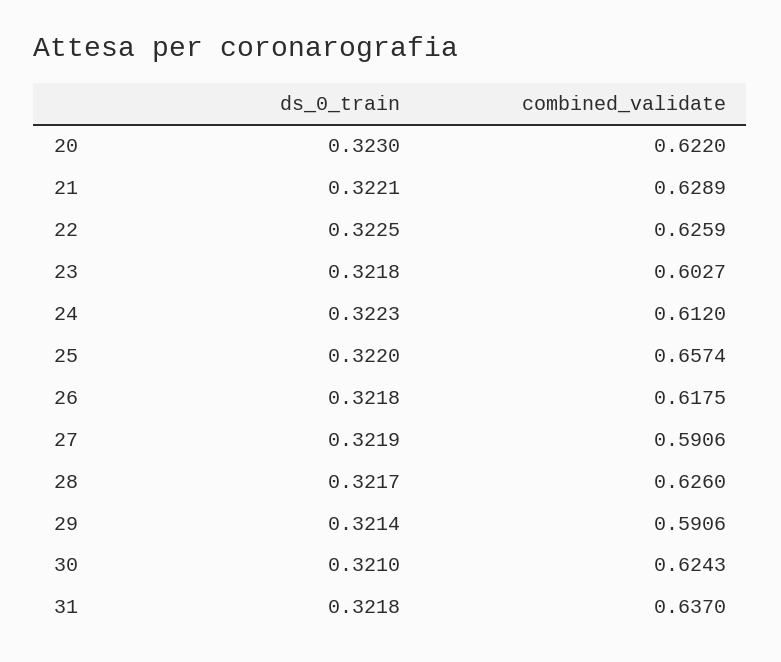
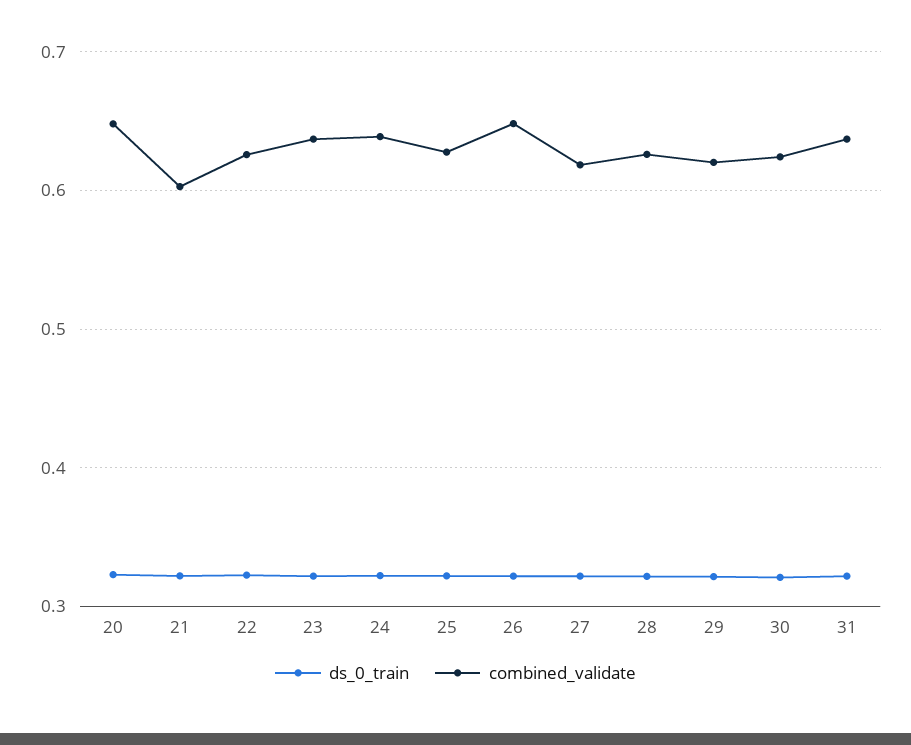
  {
    "ds_0_train": {
      "20": 0.323,
      "21": 0.3221,
      "22": 0.3225,
      "23": 0.3218,
      "24": 0.3223,
      "25": 0.322,
      "26": 0.3218,
      "27": 0.3219,
      "28": 0.3217,
      "29": 0.3214,
      "30": 0.321,
      "31": 0.3218
    },
    "combined_validate": {
-     "20": 0.622,
+     "20": 0.65,
-     "21": 0.6289,
+     "21": 0.6,
      "22": 0.6259,
-     "23": 0.6027,
+     "23": 0.64,
-     "24": 0.612,
+     "24": 0.64,
-     "25": 0.6574,
+     "25": 0.63,
-     "26": 0.6175,
+     "26": 0.65,
-     "27": 0.5906,
+     "27": 0.62,
      "28": 0.626,
-     "29": 0.5906,
+     "29": 0.62,
      "30": 0.6243,
      "31": 0.637
    }
  }

